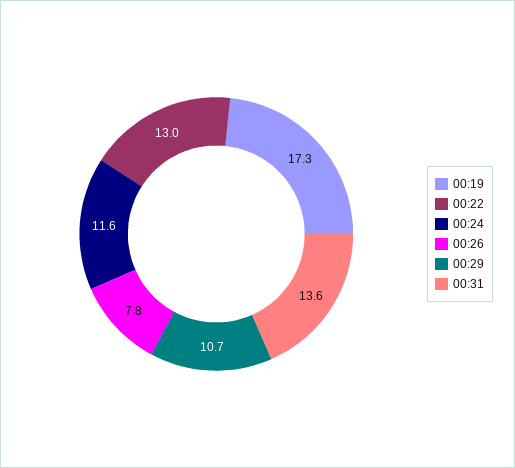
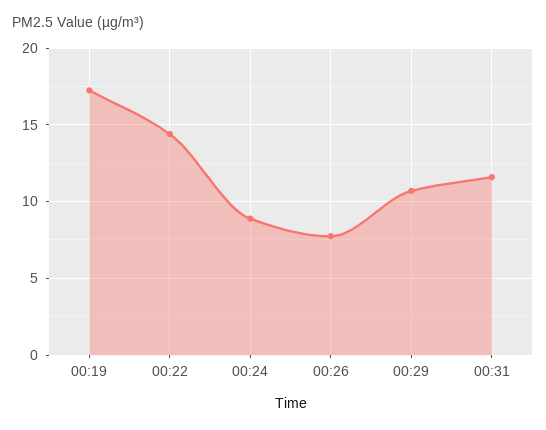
  {
    "00:19": 17.3,
-   "00:22": 13,
+   "00:22": 14.5,
-   "00:24": 11.6,
+   "00:24": 9,
    "00:26": 7.8,
    "00:29": 10.7,
-   "00:31": 13.6
+   "00:31": 11.5
  }

